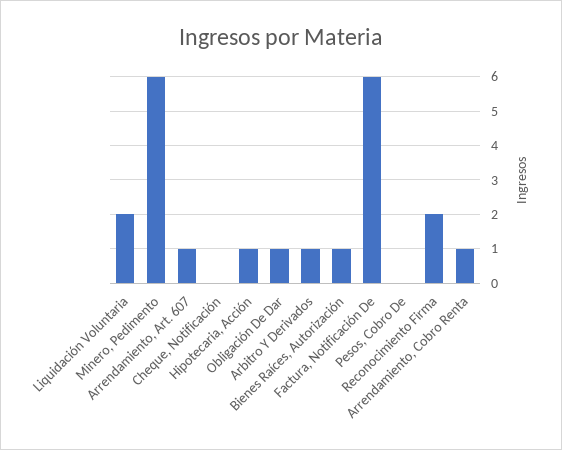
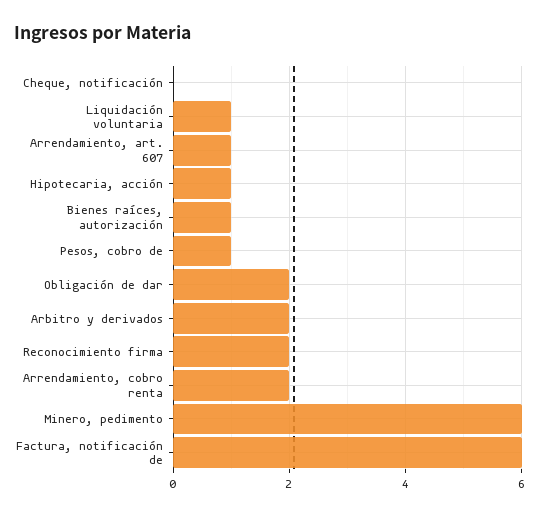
  {
-   "Liquidación Voluntaria": 2,
+   "Liquidación Voluntaria": 1,
    "Minero, Pedimento": 6,
    "Arrendamiento, Art. 607": 1,
    "Cheque, Notificación": 0,
    "Hipotecaria, Acción": 1,
-   "Obligación De Dar": 1,
+   "Obligación De Dar": 2,
-   "Arbitro Y Derivados": 1,
+   "Arbitro Y Derivados": 2,
    "Bienes Raíces, Autorización": 1,
    "Factura, Notificación De": 6,
-   "Pesos, Cobro De": 0,
+   "Pesos, Cobro De": 1,
    "Reconocimiento Firma": 2,
-   "Arrendamiento, Cobro Renta": 1
+   "Arrendamiento, Cobro Renta": 2
  }

